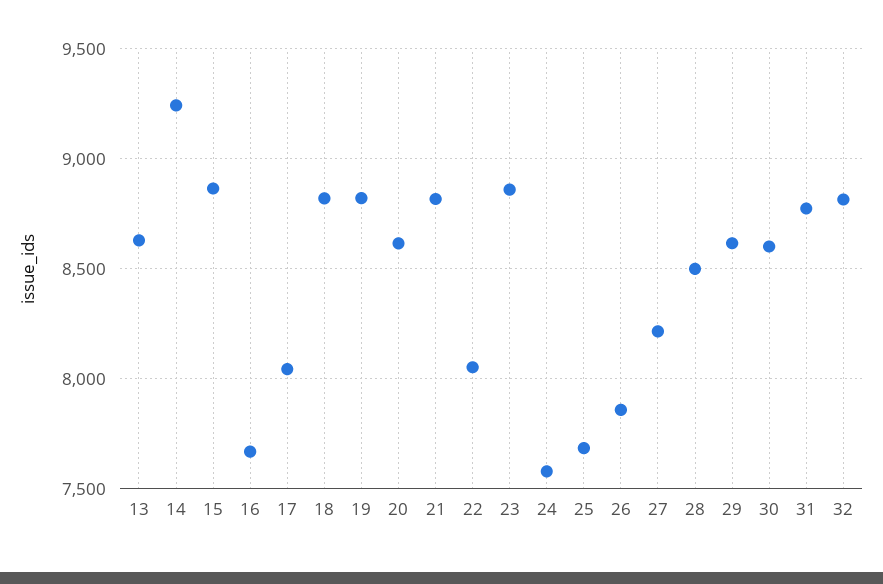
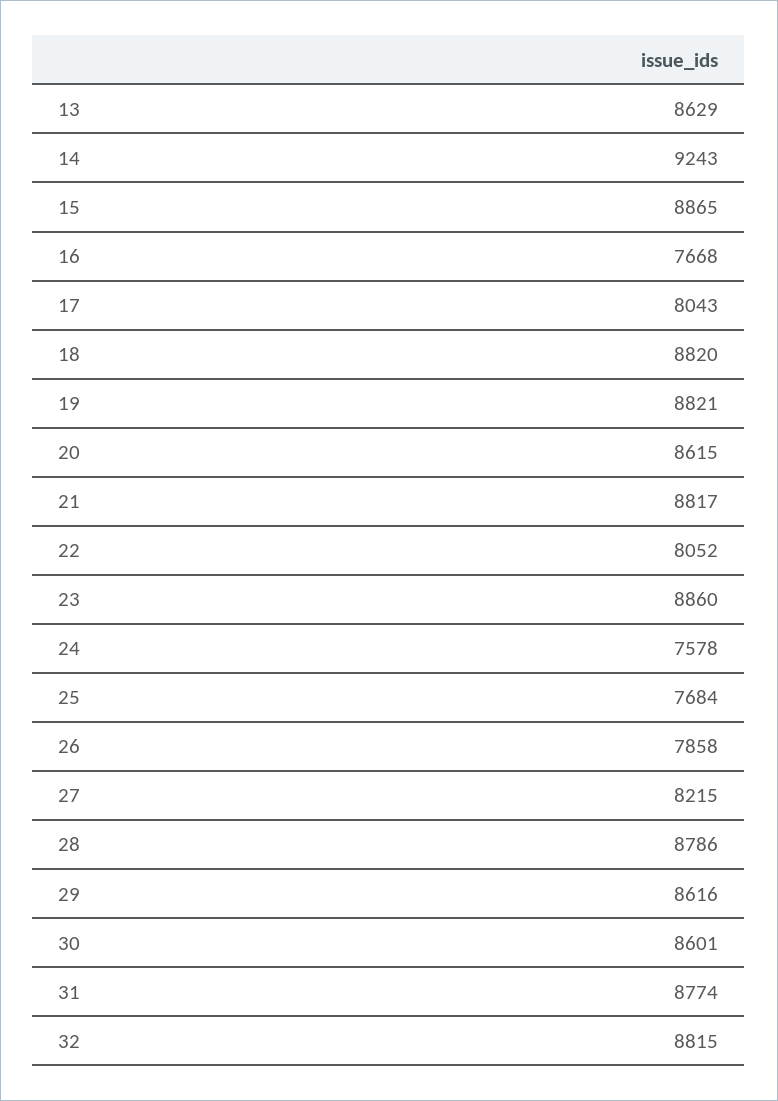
  {
    "13": 8629,
    "14": 9243,
    "15": 8865,
    "16": 7668,
    "17": 8043,
    "18": 8820,
    "19": 8821,
    "20": 8615,
    "21": 8817,
    "22": 8052,
    "23": 8860,
    "24": 7578,
    "25": 7684,
    "26": 7858,
    "27": 8215,
-   "28": 8500,
+   "28": 8786,
    "29": 8616,
    "30": 8601,
    "31": 8774,
    "32": 8815
  }

